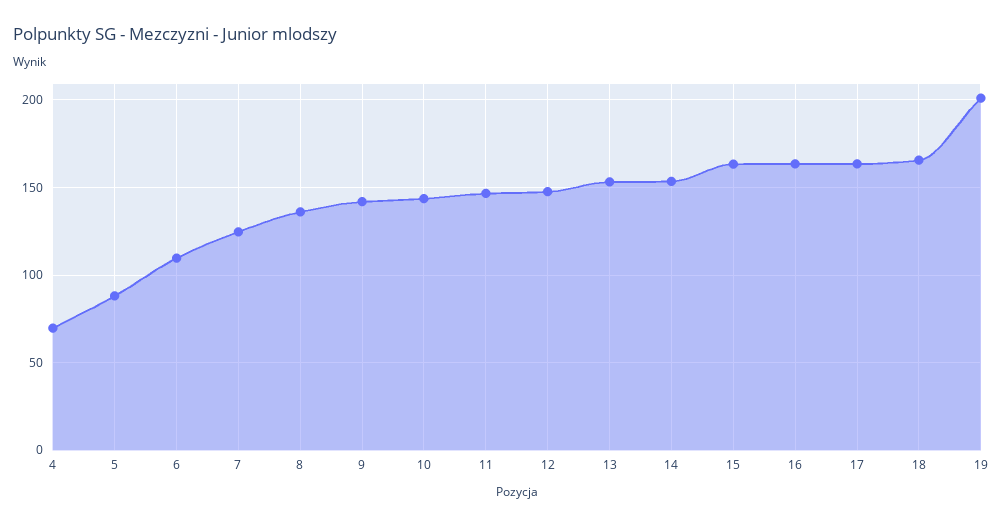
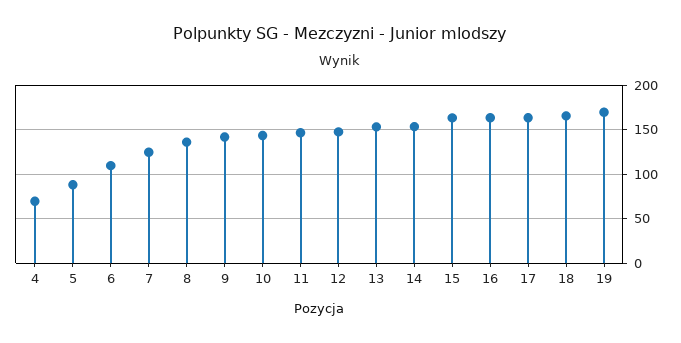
  {
    "4": 70,
    "5": 90,
    "6": 110,
    "7": 125,
    "8": 135,
    "9": 140,
    "10": 145,
    "11": 145,
    "12": 150,
    "13": 155,
    "14": 155,
    "15": 165,
    "16": 165,
    "17": 165,
    "18": 165,
-   "19": 200
+   "19": 170
  }

